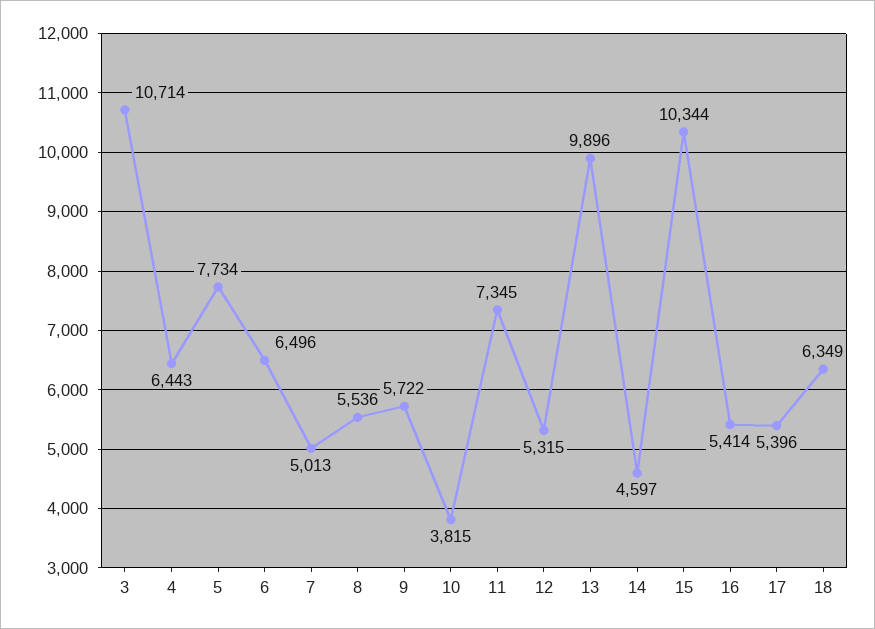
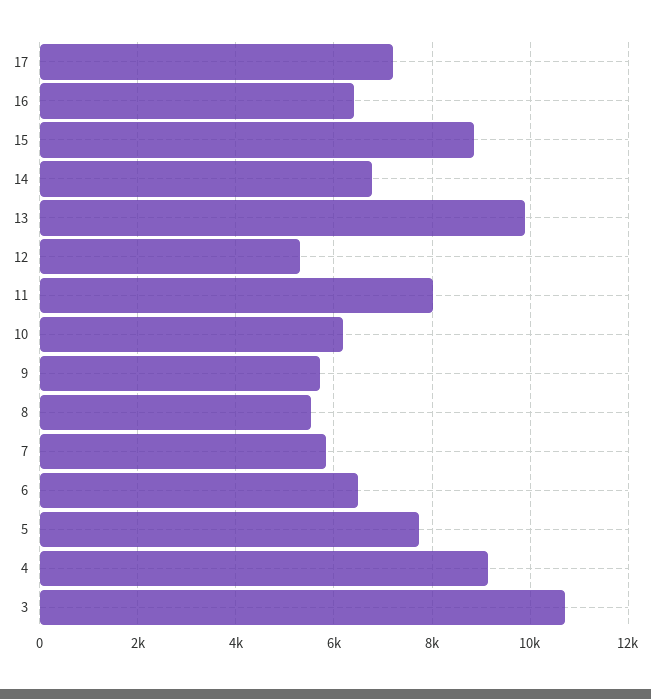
  {
    "3": 10714,
-   "4": 6443,
+   "4": 9200,
    "5": 7734,
    "6": 6496,
-   "7": 5013,
+   "7": 5800,
    "8": 5536,
    "9": 5722,
-   "10": 3815,
+   "10": 6200,
-   "11": 7345,
+   "11": 8000,
    "12": 5315,
    "13": 9896,
-   "14": 4597,
+   "14": 6800,
-   "15": 10344,
+   "15": 8800,
-   "16": 5414,
+   "16": 6400,
-   "17": 5396,
+   "17": 7200
-   "18": 6349
  }

